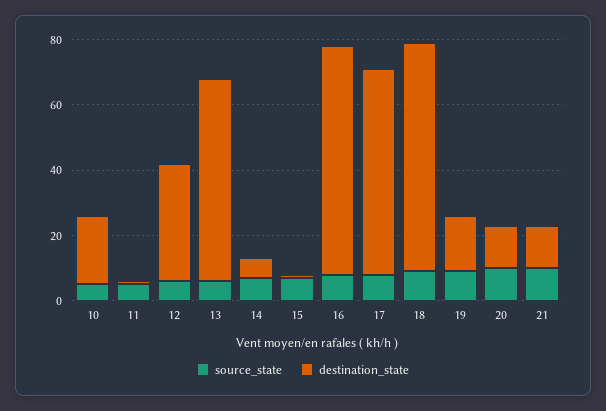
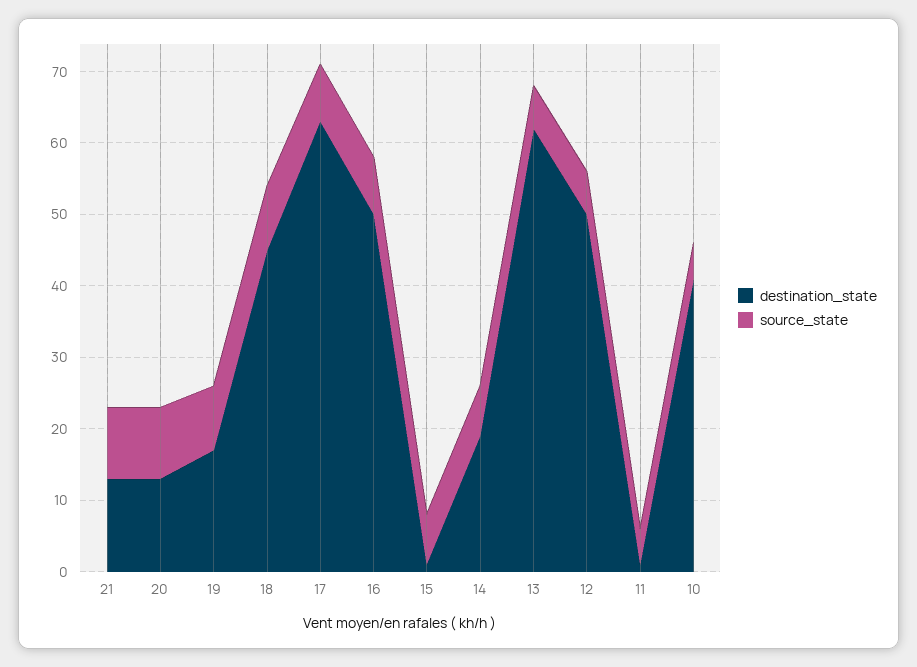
  {
    "source_state": {
      "10": 5,
      "11": 5,
      "12": 5,
      "13": 5,
      "14": 5,
      "15": 5,
      "16": 10,
      "17": 10,
      "18": 10,
      "19": 10,
      "20": 10,
      "21": 10
    },
    "destination_state": {
-     "10": 20,
+     "10": 40,
      "11": 0,
-     "12": 35,
+     "12": 50,
      "13": 60,
-     "14": 5,
+     "14": 20,
      "15": 0,
-     "16": 70,
+     "16": 50,
      "17": 65,
-     "18": 70,
+     "18": 45,
      "19": 15,
      "20": 15,
      "21": 15
    }
  }

